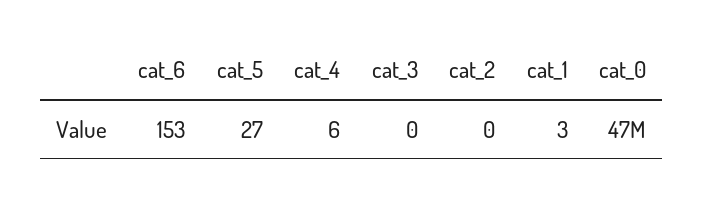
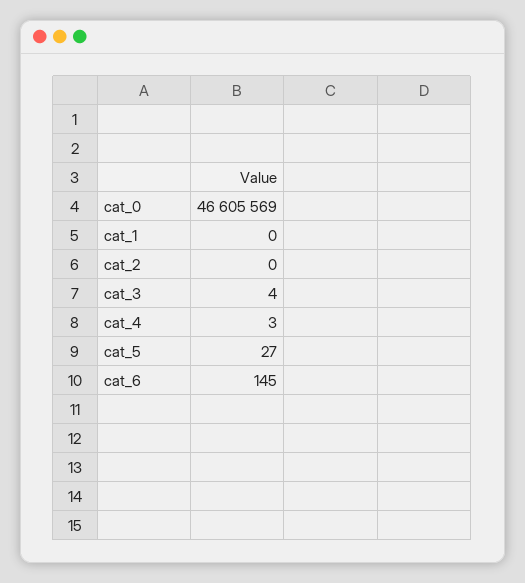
  {
-   "cat_6": 153,
+   "cat_6": 145,
    "cat_5": 27,
-   "cat_4": 6,
+   "cat_4": 3,
-   "cat_3": 0,
+   "cat_3": 4,
    "cat_2": 0,
-   "cat_1": 3,
+   "cat_1": 0,
    "cat_0": 46605569
  }

